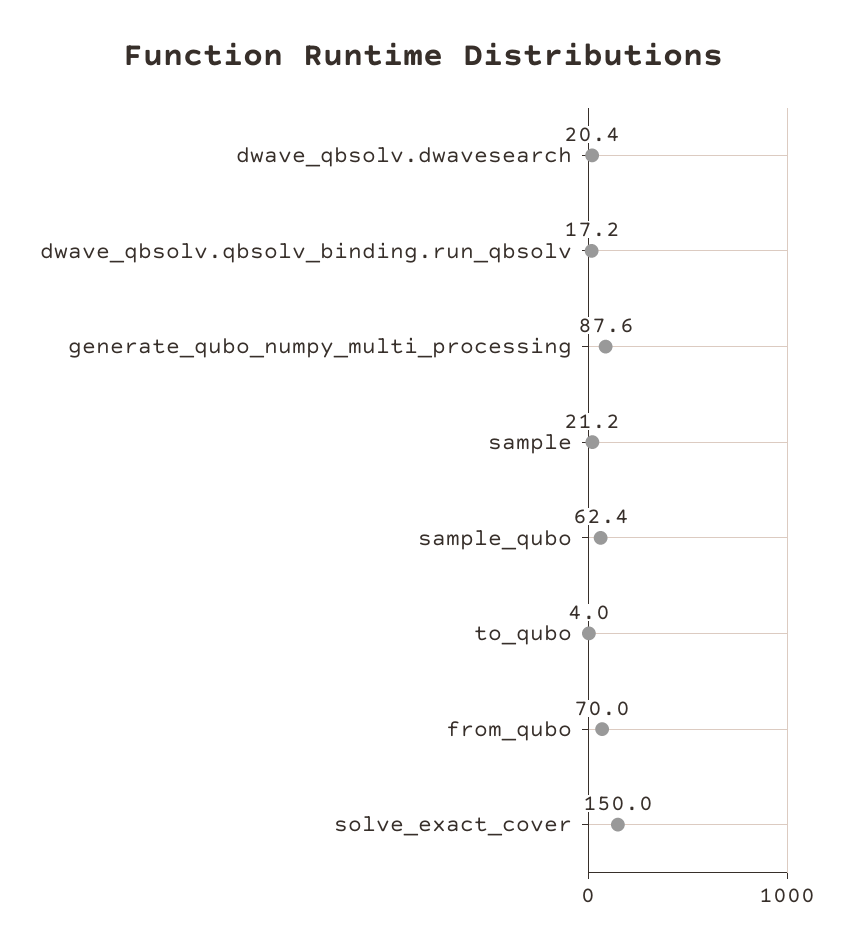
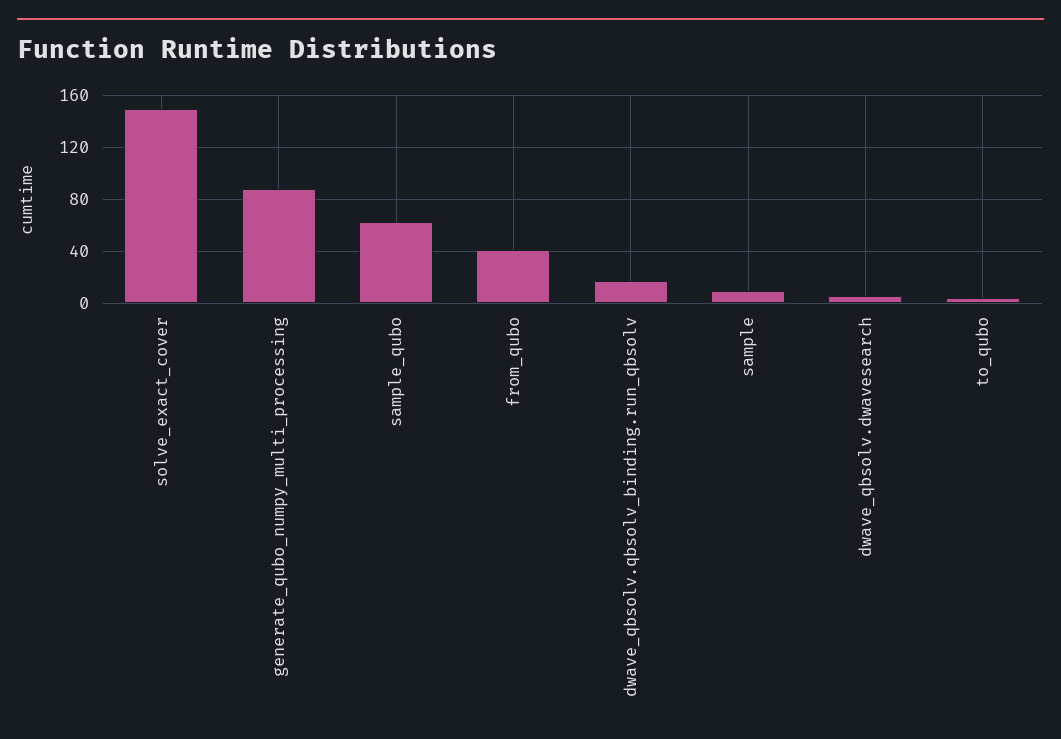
  {
-   "dwave_qbsolv.dwavesearch": 20.4,
+   "dwave_qbsolv.dwavesearch": 5,
    "dwave_qbsolv.qbsolv_binding.run_qbsolv": 17.2,
    "generate_qubo_numpy_multi_processing": 87.6,
-   "sample": 21.2,
+   "sample": 10,
    "sample_qubo": 62.4,
    "to_qubo": 4,
-   "from_qubo": 70,
+   "from_qubo": 40,
    "solve_exact_cover": 150
  }

